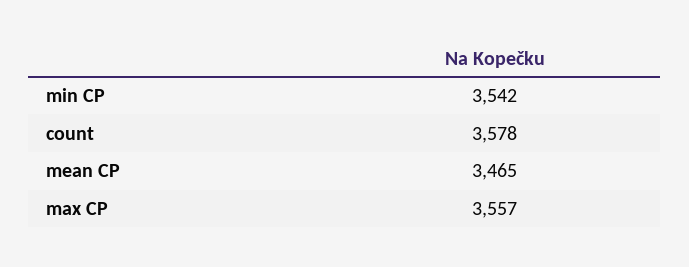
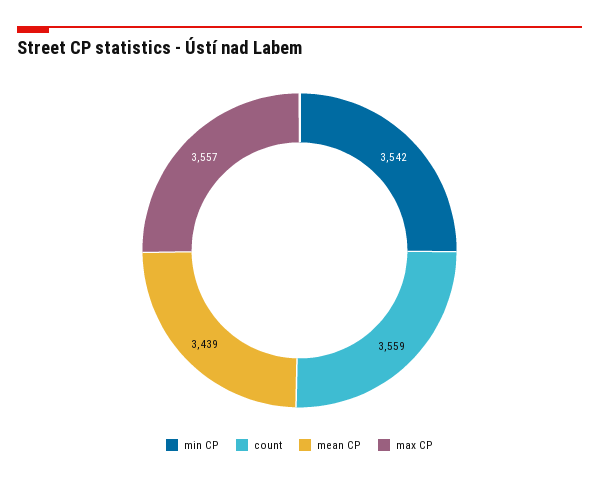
  {
    "min CP": 3542,
-   "count": 3578,
+   "count": 3559,
-   "mean CP": 3465,
+   "mean CP": 3439,
    "max CP": 3557
  }

